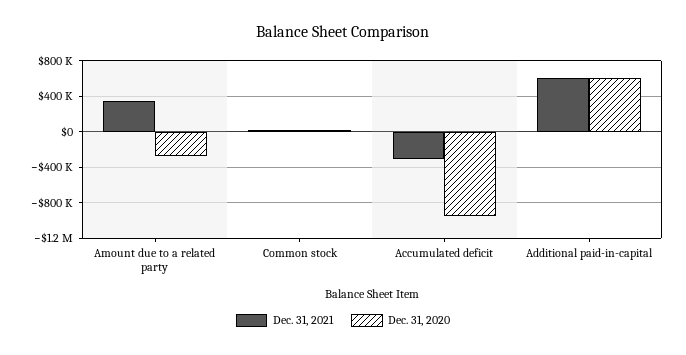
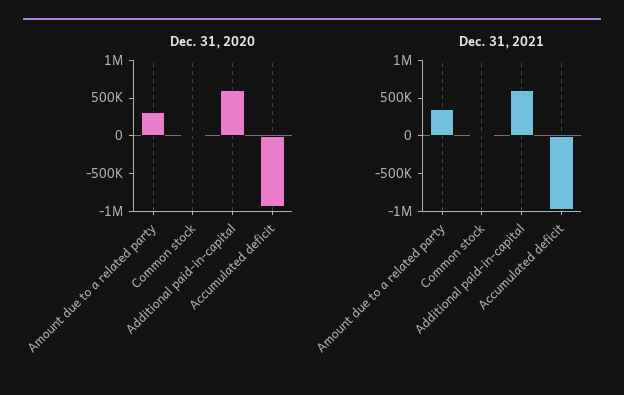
  {
    "Dec. 31, 2021": {
      "Amount due to a related party": 300000,
      "Common stock": 0,
-     "Accumulated deficit": -300000,
+     "Accumulated deficit": -1000000,
      "Additional paid-in-capital": 600000
    },
    "Dec. 31, 2020": {
-     "Amount due to a related party": -300000,
+     "Amount due to a related party": 250000,
      "Common stock": 0,
      "Accumulated deficit": -900000,
      "Additional paid-in-capital": 600000
    }
  }

